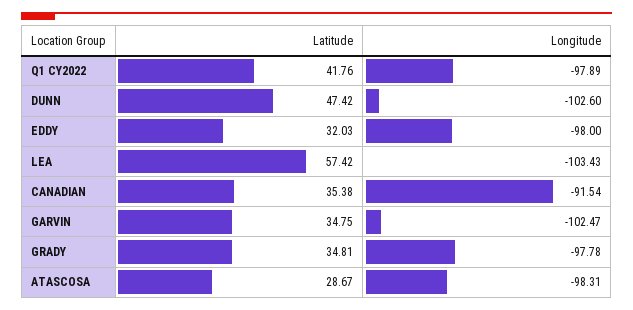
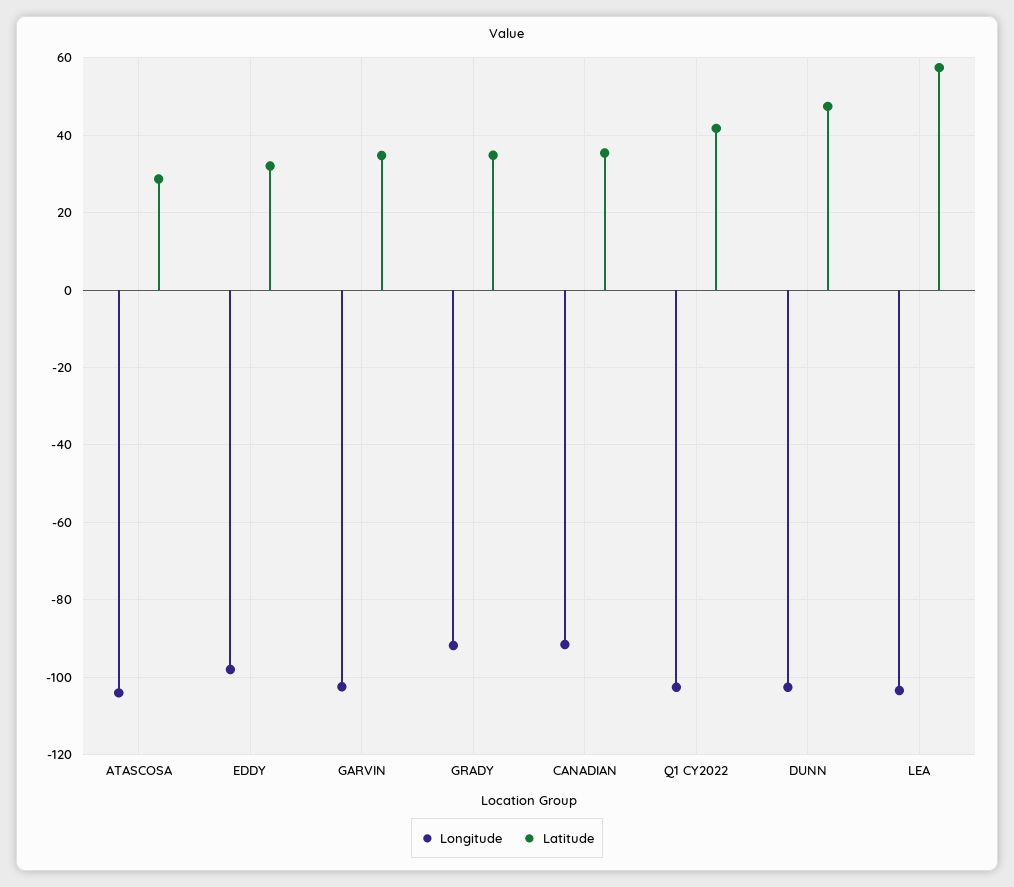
  {
    "Latitude": {
      "Q1 CY2022": 41.76,
      "DUNN": 47.42,
      "EDDY": 32.03,
      "LEA": 57.42,
      "CANADIAN": 35.38,
      "GARVIN": 34.75,
      "GRADY": 34.81,
      "ATASCOSA": 28.67
    },
    "Longitude": {
-     "Q1 CY2022": -97.89,
+     "Q1 CY2022": -102,
      "DUNN": -102.6,
      "EDDY": -98,
      "LEA": -103.43,
      "CANADIAN": -91.54,
      "GARVIN": -102.47,
-     "GRADY": -97.78,
+     "GRADY": -92,
-     "ATASCOSA": -98.31
+     "ATASCOSA": -104
    }
  }

